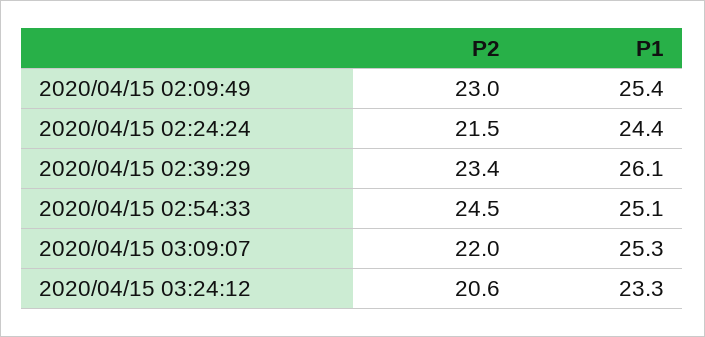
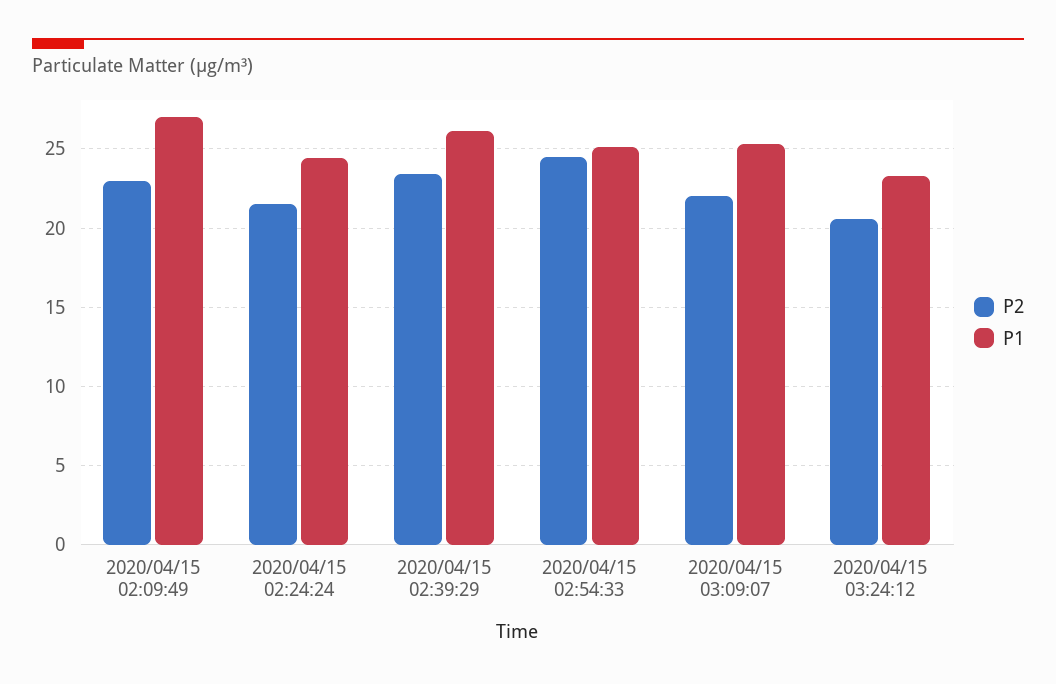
  {
    "P2": {
      "2020/04/15 02:09:49": 23,
      "2020/04/15 02:24:24": 21.5,
      "2020/04/15 02:39:29": 23.4,
      "2020/04/15 02:54:33": 24.5,
      "2020/04/15 03:09:07": 22,
      "2020/04/15 03:24:12": 20.6
    },
    "P1": {
-     "2020/04/15 02:09:49": 25.4,
+     "2020/04/15 02:09:49": 27,
      "2020/04/15 02:24:24": 24.4,
      "2020/04/15 02:39:29": 26.1,
      "2020/04/15 02:54:33": 25.1,
      "2020/04/15 03:09:07": 25.3,
      "2020/04/15 03:24:12": 23.3
    }
  }

